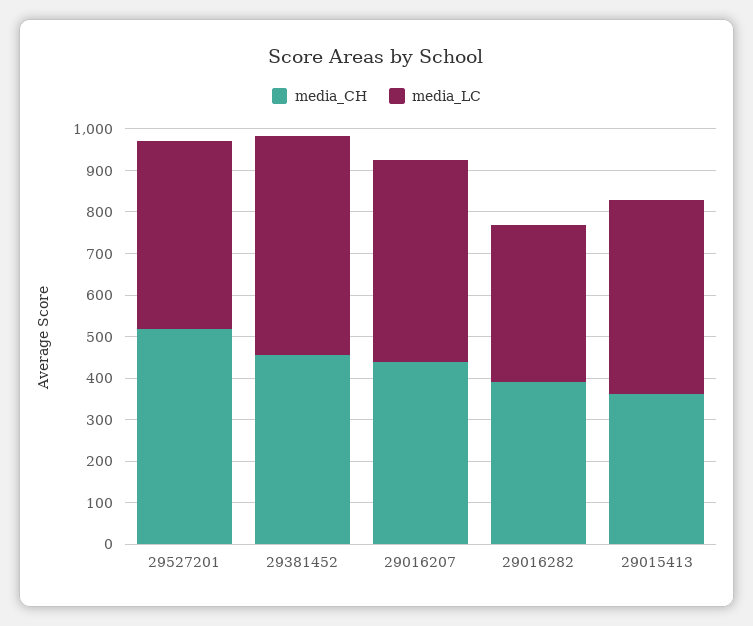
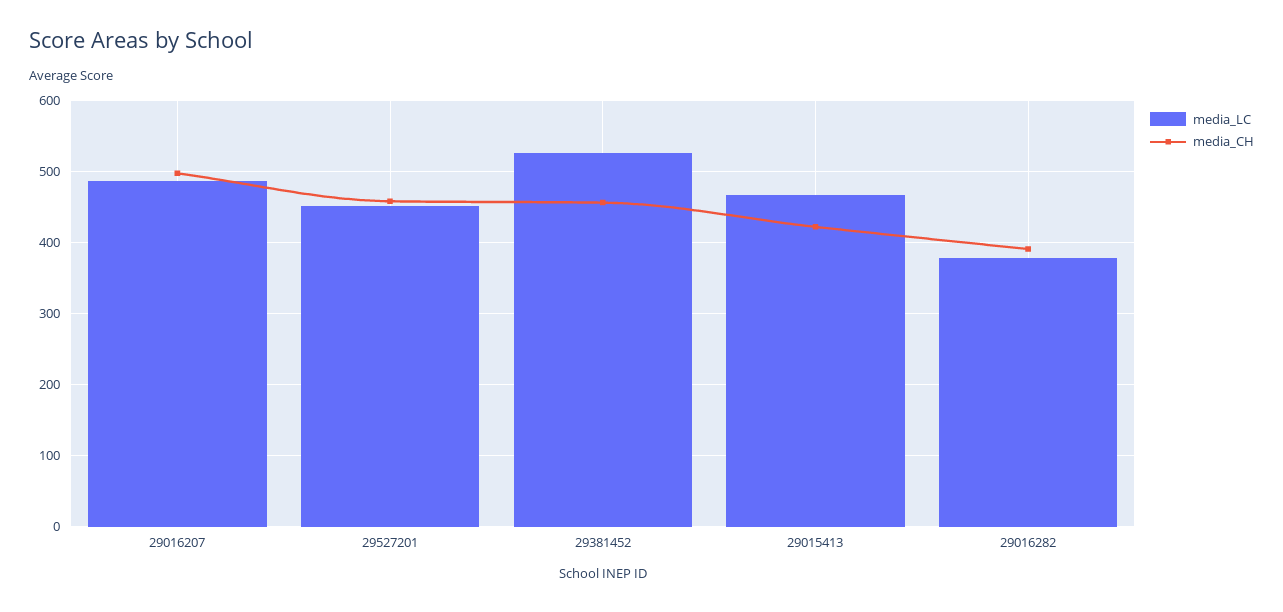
  {
    "media_CH": {
-     "29527201": 520,
+     "29527201": 460,
      "29381452": 460,
-     "29016207": 440,
+     "29016207": 500,
      "29016282": 390,
-     "29015413": 360
+     "29015413": 420
    },
    "media_LC": {
      "29527201": 450,
      "29381452": 530,
      "29016207": 490,
      "29016282": 380,
      "29015413": 470
    }
  }

